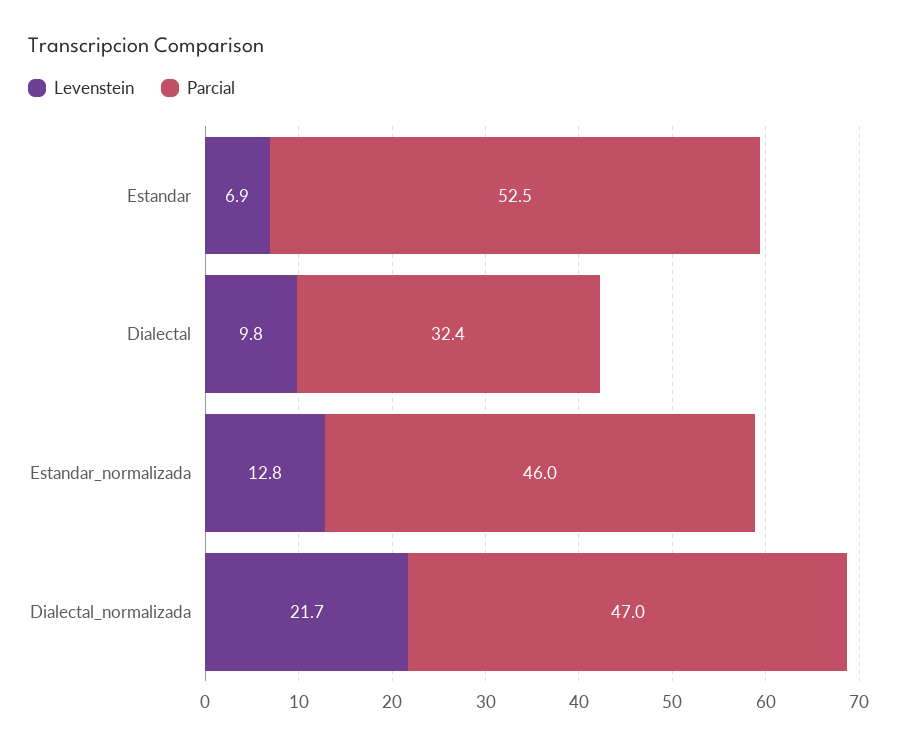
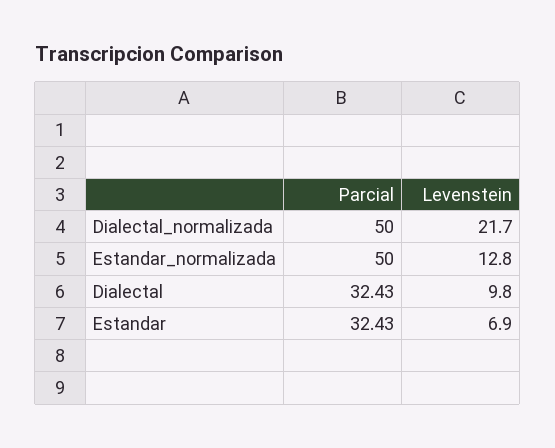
  {
    "Levenstein": {
      "Estandar": 6.9,
      "Dialectal": 9.8,
      "Estandar_normalizada": 12.8,
      "Dialectal_normalizada": 21.7
    },
    "Parcial": {
-     "Estandar": 52.5,
+     "Estandar": 32.43,
      "Dialectal": 32.43,
-     "Estandar_normalizada": 46,
+     "Estandar_normalizada": 50,
-     "Dialectal_normalizada": 47
+     "Dialectal_normalizada": 50
    }
  }

